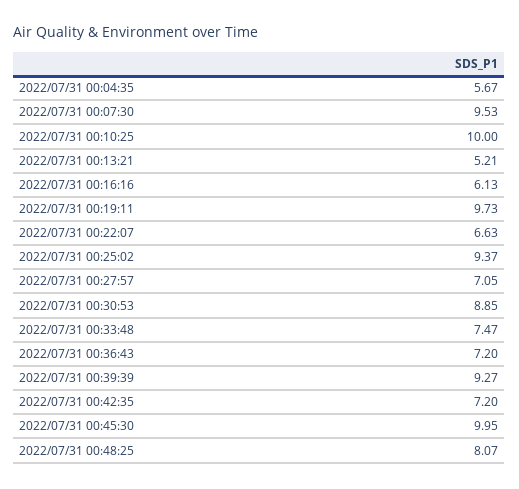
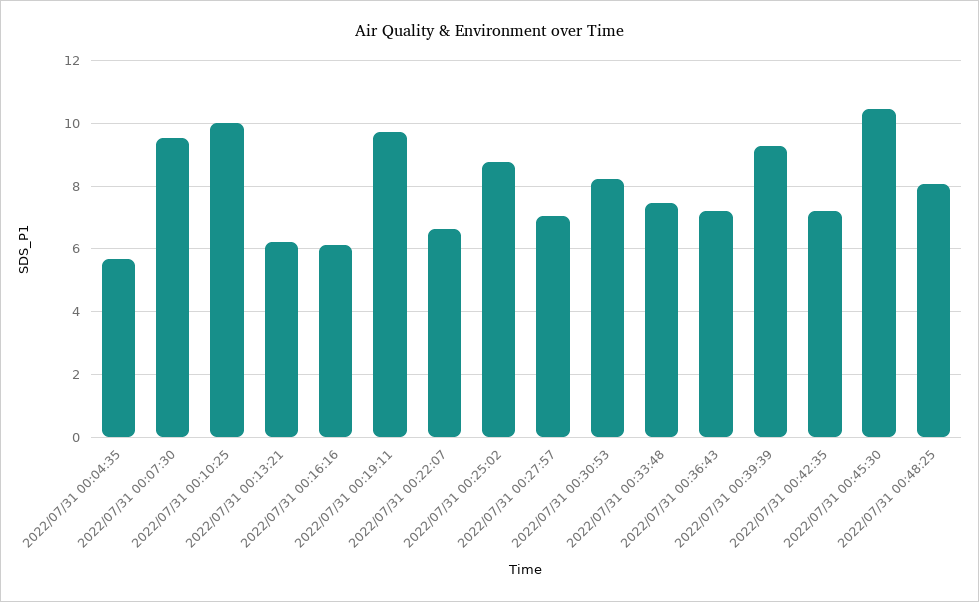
  {
    "2022/07/31 00:04:35": 5.67,
    "2022/07/31 00:07:30": 9.53,
    "2022/07/31 00:10:25": 10,
-   "2022/07/31 00:13:21": 5.21,
+   "2022/07/31 00:13:21": 6.2,
    "2022/07/31 00:16:16": 6.13,
    "2022/07/31 00:19:11": 9.73,
    "2022/07/31 00:22:07": 6.63,
-   "2022/07/31 00:25:02": 9.37,
+   "2022/07/31 00:25:02": 8.8,
    "2022/07/31 00:27:57": 7.05,
-   "2022/07/31 00:30:53": 8.85,
+   "2022/07/31 00:30:53": 8.2,
    "2022/07/31 00:33:48": 7.47,
    "2022/07/31 00:36:43": 7.2,
    "2022/07/31 00:39:39": 9.27,
    "2022/07/31 00:42:35": 7.2,
-   "2022/07/31 00:45:30": 9.95,
+   "2022/07/31 00:45:30": 10.4,
    "2022/07/31 00:48:25": 8.07
  }

